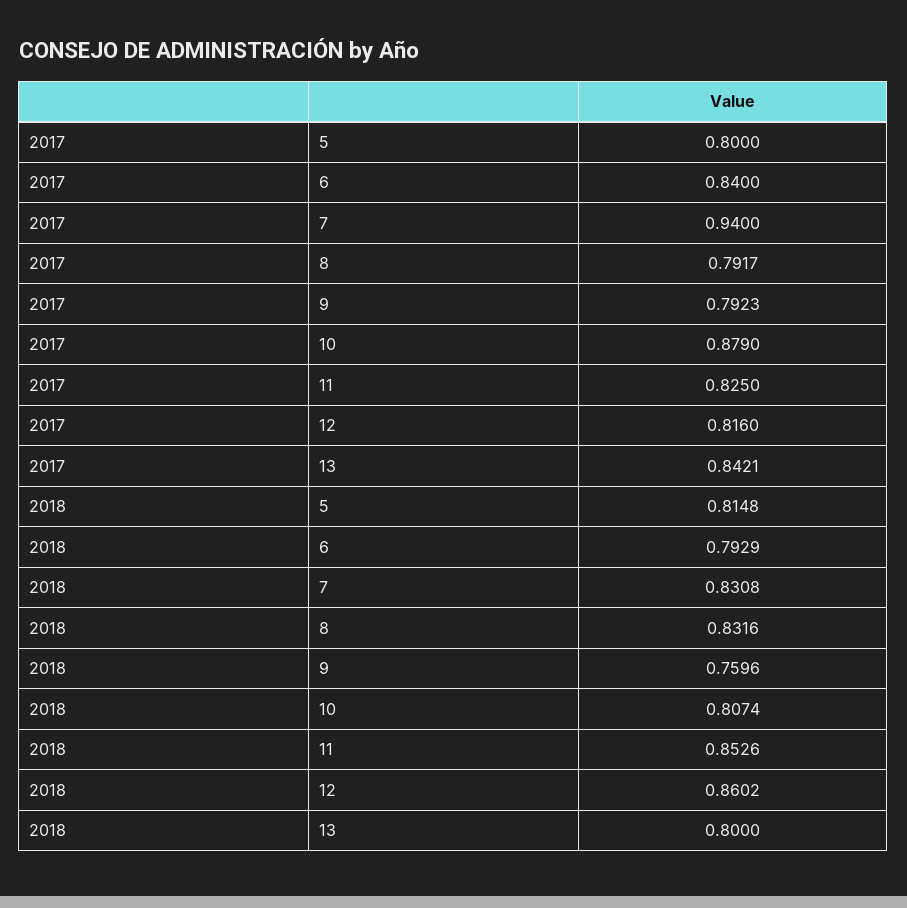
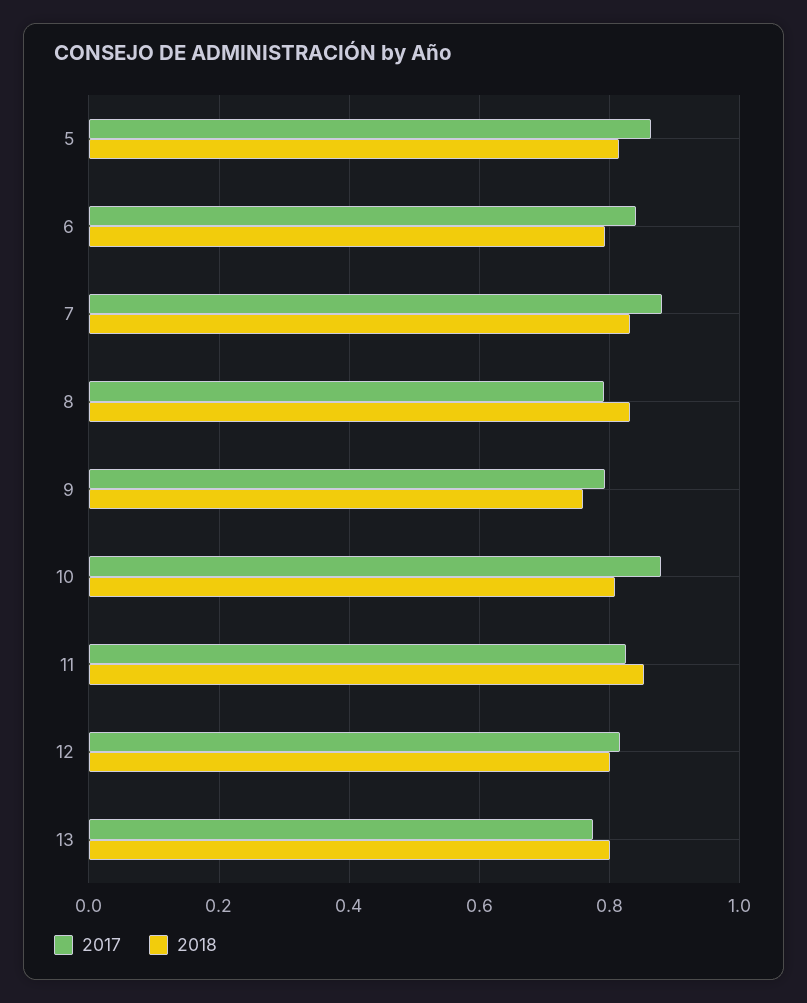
  {
    "2017": {
-     "5": 0.8,
+     "5": 0.86,
      "6": 0.84,
-     "7": 0.94,
+     "7": 0.88,
      "8": 0.7917,
      "9": 0.7923,
      "10": 0.879,
      "11": 0.825,
      "12": 0.816,
-     "13": 0.8421
+     "13": 0.78
    },
    "2018": {
      "5": 0.8148,
      "6": 0.7929,
      "7": 0.8308,
      "8": 0.8316,
      "9": 0.7596,
      "10": 0.8074,
      "11": 0.8526,
-     "12": 0.8602,
+     "12": 0.8,
      "13": 0.8
    }
  }

